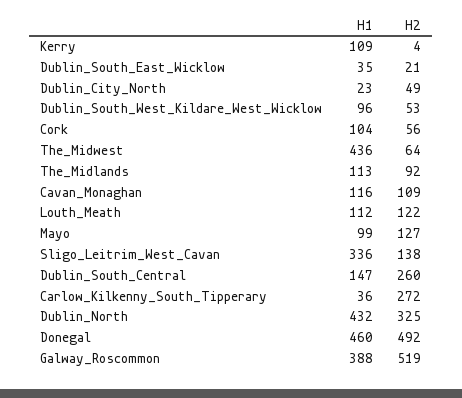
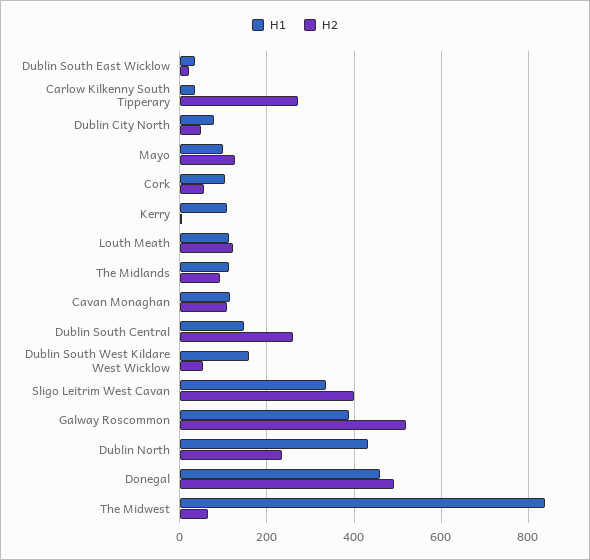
  {
    "H1": {
      "Kerry": 109,
      "Dublin_South_East_Wicklow": 35,
-     "Dublin_City_North": 23,
+     "Dublin_City_North": 80,
-     "Dublin_South_West_Kildare_West_Wicklow": 96,
+     "Dublin_South_West_Kildare_West_Wicklow": 160,
      "Cork": 104,
-     "The_Midwest": 436,
+     "The_Midwest": 840,
      "The_Midlands": 113,
      "Cavan_Monaghan": 116,
      "Louth_Meath": 112,
      "Mayo": 99,
      "Sligo_Leitrim_West_Cavan": 336,
      "Dublin_South_Central": 147,
      "Carlow_Kilkenny_South_Tipperary": 36,
      "Dublin_North": 432,
      "Donegal": 460,
      "Galway_Roscommon": 388
    },
    "H2": {
      "Kerry": 4,
      "Dublin_South_East_Wicklow": 21,
      "Dublin_City_North": 49,
      "Dublin_South_West_Kildare_West_Wicklow": 53,
      "Cork": 56,
      "The_Midwest": 64,
      "The_Midlands": 92,
      "Cavan_Monaghan": 109,
      "Louth_Meath": 122,
      "Mayo": 127,
-     "Sligo_Leitrim_West_Cavan": 138,
+     "Sligo_Leitrim_West_Cavan": 400,
      "Dublin_South_Central": 260,
      "Carlow_Kilkenny_South_Tipperary": 272,
-     "Dublin_North": 325,
+     "Dublin_North": 240,
      "Donegal": 492,
      "Galway_Roscommon": 519
    }
  }

